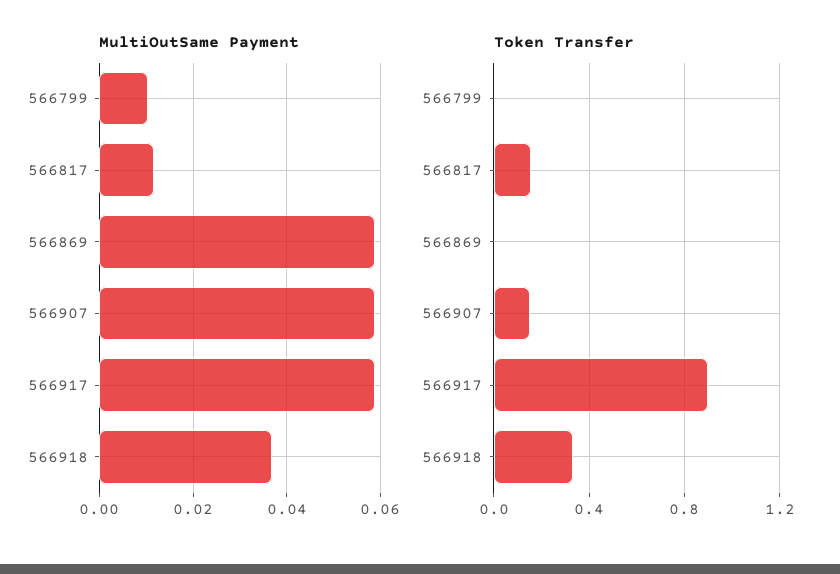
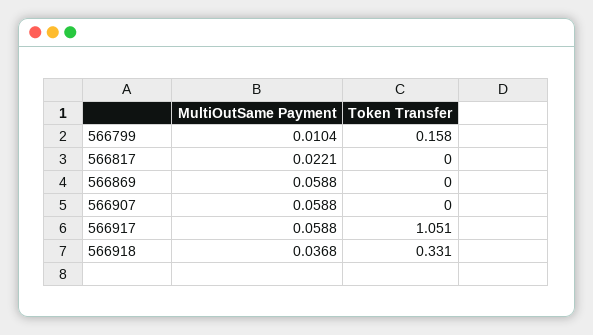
  {
    "MultiOutSame Payment": {
      "566799": 0.0104,
-     "566817": 0.012,
+     "566817": 0.0221,
      "566869": 0.0588,
      "566907": 0.0588,
      "566917": 0.0588,
      "566918": 0.0368
    },
    "Token Transfer": {
-     "566799": 0,
+     "566799": 0.158,
-     "566817": 0.15,
+     "566817": 0,
      "566869": 0,
-     "566907": 0.15,
+     "566907": 0,
-     "566917": 0.9,
+     "566917": 1.051,
      "566918": 0.331
    }
  }

